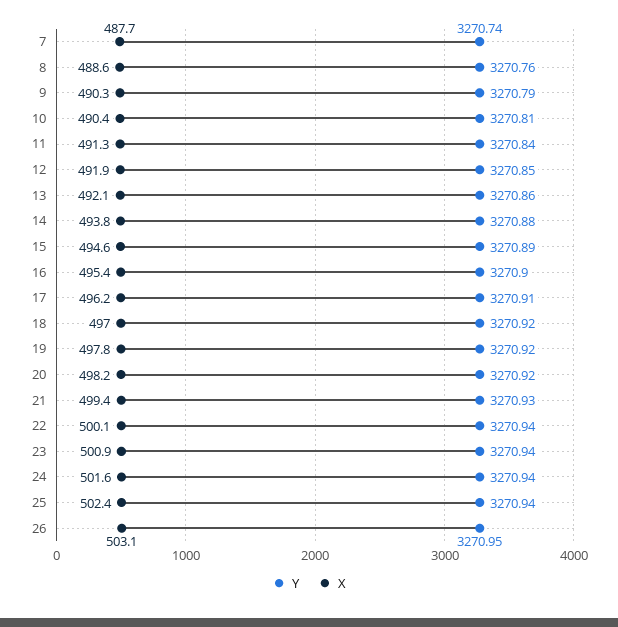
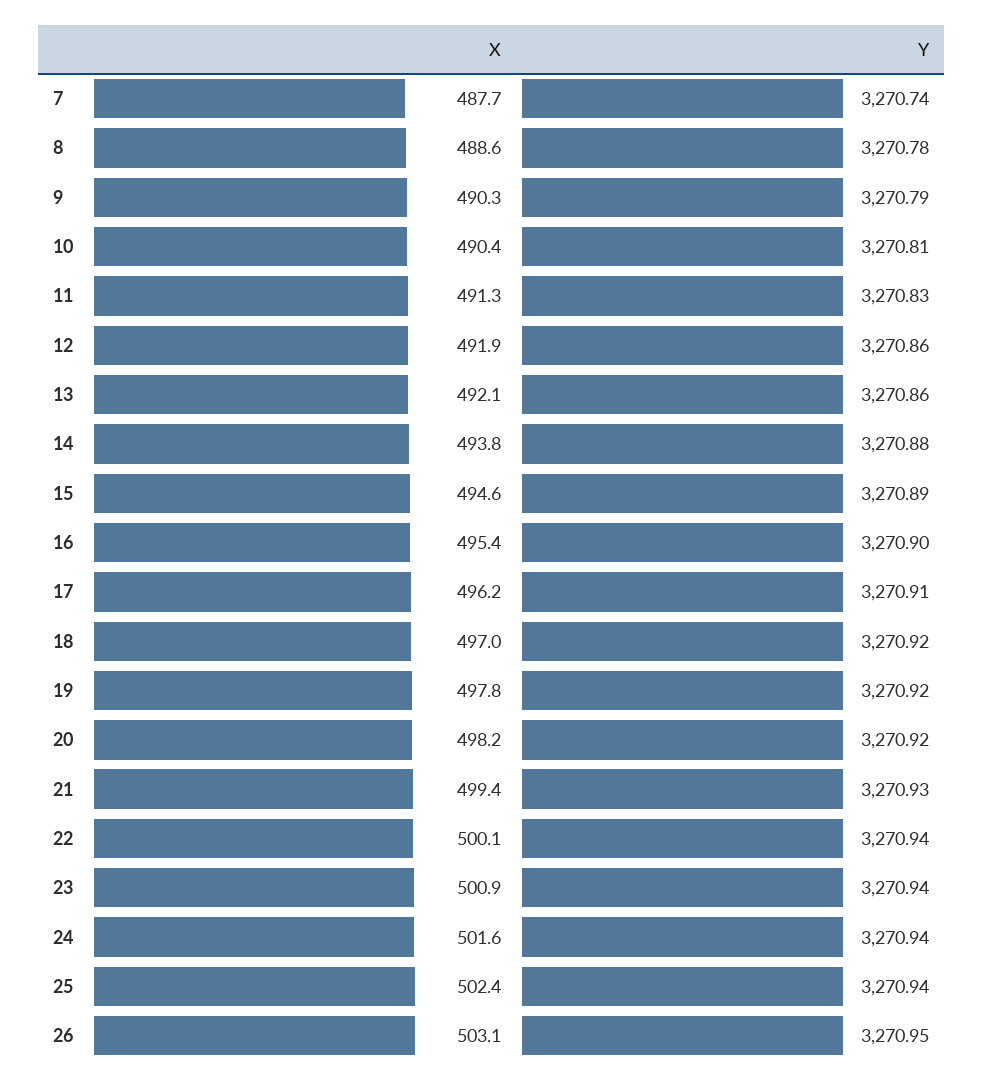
  {
    "Y": {
      "7": 3270.74,
-     "8": 3270.76,
+     "8": 3270.78,
      "9": 3270.79,
      "10": 3270.81,
-     "11": 3270.84,
+     "11": 3270.83,
-     "12": 3270.85,
+     "12": 3270.86,
      "13": 3270.86,
      "14": 3270.88,
      "15": 3270.89,
      "16": 3270.9,
      "17": 3270.91,
      "18": 3270.92,
      "19": 3270.92,
      "20": 3270.92,
      "21": 3270.93,
      "22": 3270.94,
      "23": 3270.94,
      "24": 3270.94,
      "25": 3270.94,
      "26": 3270.95
    },
    "X": {
      "7": 487.7,
      "8": 488.6,
      "9": 490.3,
      "10": 490.4,
      "11": 491.3,
      "12": 491.9,
      "13": 492.1,
      "14": 493.8,
      "15": 494.6,
      "16": 495.4,
      "17": 496.2,
      "18": 497,
      "19": 497.8,
      "20": 498.2,
      "21": 499.4,
      "22": 500.1,
      "23": 500.9,
      "24": 501.6,
      "25": 502.4,
      "26": 503.1
    }
  }

